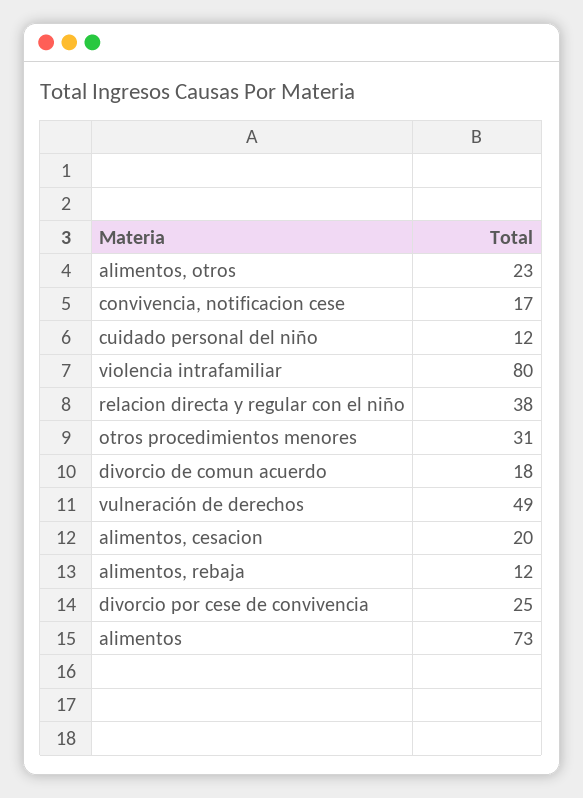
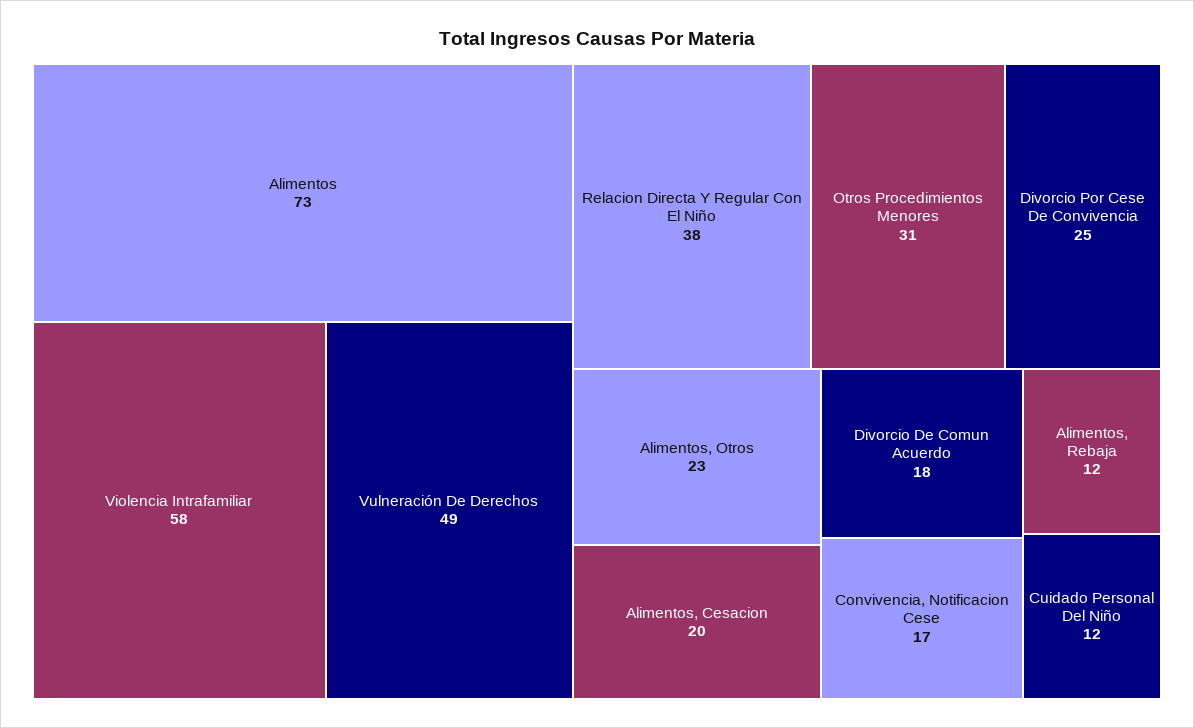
  {
    "alimentos, otros": 23,
    "convivencia, notificacion cese": 17,
    "cuidado personal del niño": 12,
-   "violencia intrafamiliar": 80,
+   "violencia intrafamiliar": 58,
    "relacion directa y regular con el niño": 38,
    "otros procedimientos menores": 31,
    "divorcio de comun acuerdo": 18,
    "vulneración de derechos": 49,
    "alimentos, cesacion": 20,
    "alimentos, rebaja": 12,
    "divorcio por cese de convivencia": 25,
    "alimentos": 73
  }

